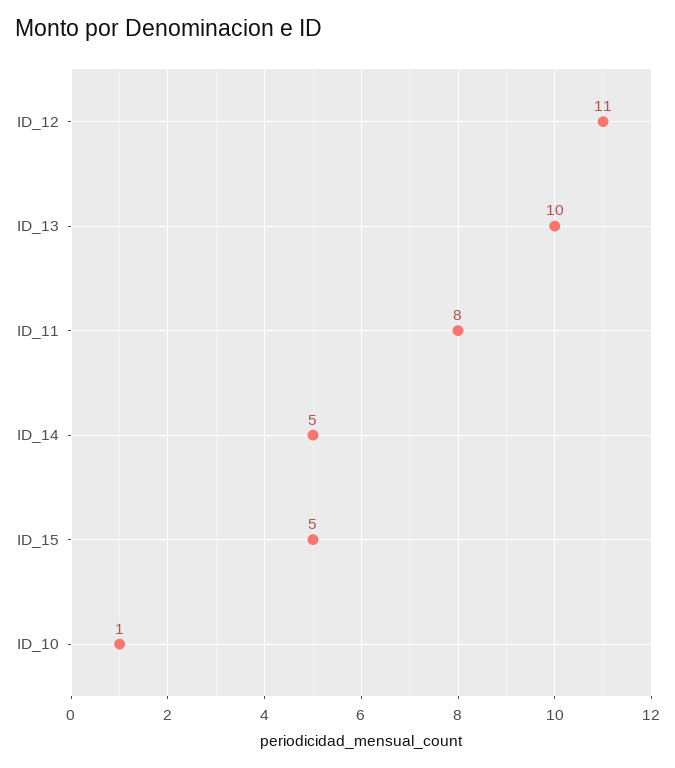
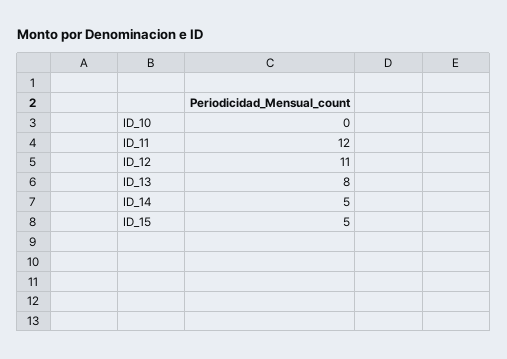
  {
    "ID_12": 11,
-   "ID_13": 10,
+   "ID_13": 8,
-   "ID_11": 8,
+   "ID_11": 12,
    "ID_14": 5,
    "ID_15": 5,
-   "ID_10": 1
+   "ID_10": 0
  }

